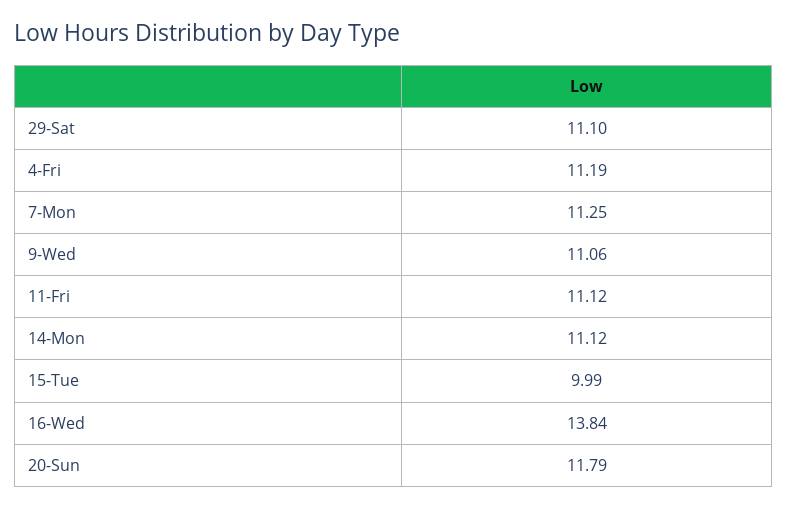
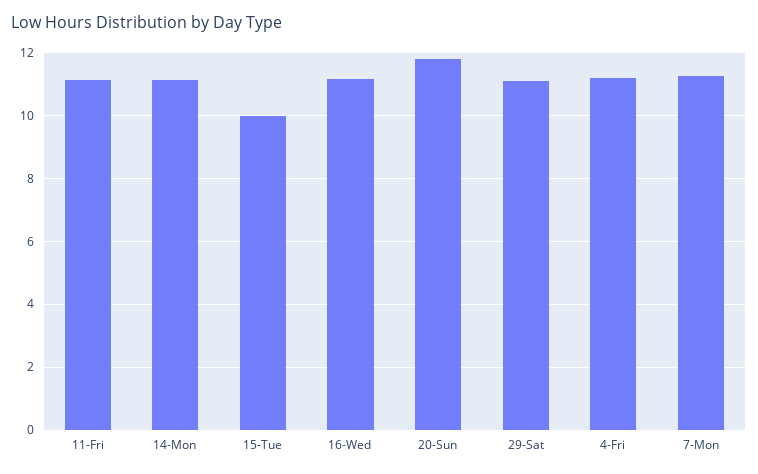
  {
    "29-Sat": 11.1,
    "4-Fri": 11.19,
    "7-Mon": 11.25,
-   "9-Wed": 11.06,
    "11-Fri": 11.12,
    "14-Mon": 11.12,
    "15-Tue": 9.99,
-   "16-Wed": 13.84,
+   "16-Wed": 11.2,
    "20-Sun": 11.79
  }

